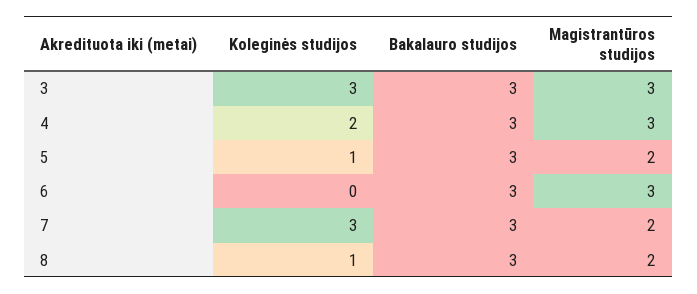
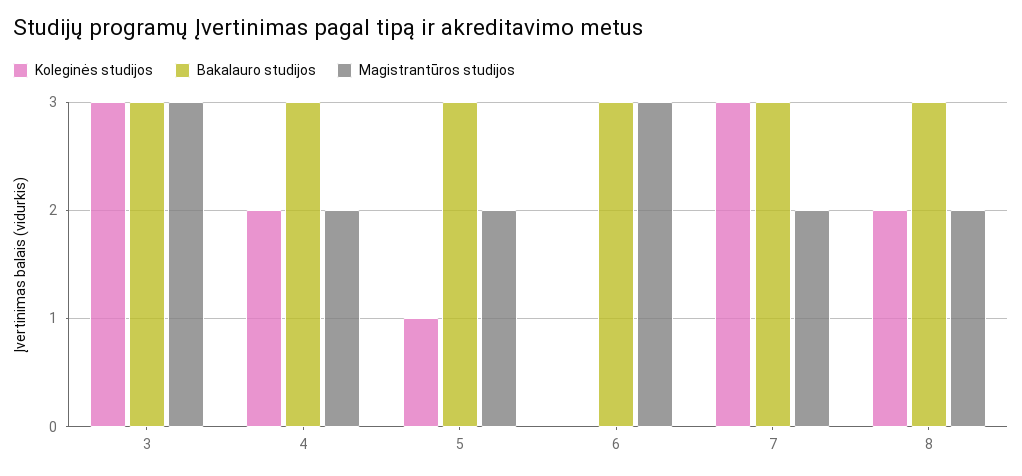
  {
    "Koleginės studijos": {
      "3": 3,
      "4": 2,
      "5": 1,
      "6": 0,
      "7": 3,
-     "8": 1
+     "8": 2
    },
    "Bakalauro studijos": {
      "3": 3,
      "4": 3,
      "5": 3,
      "6": 3,
      "7": 3,
      "8": 3
    },
    "Magistrantūros studijos": {
      "3": 3,
-     "4": 3,
+     "4": 2,
      "5": 2,
      "6": 3,
      "7": 2,
      "8": 2
    }
  }

